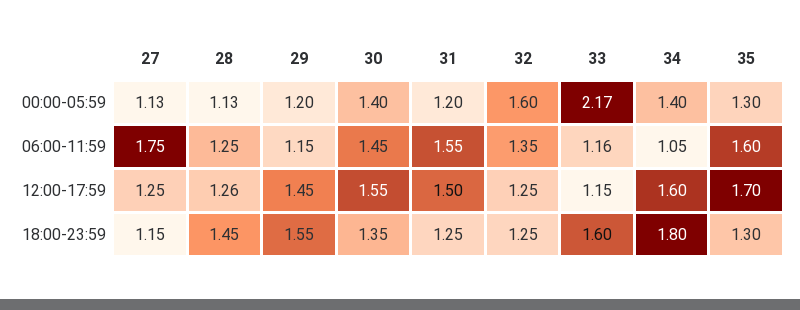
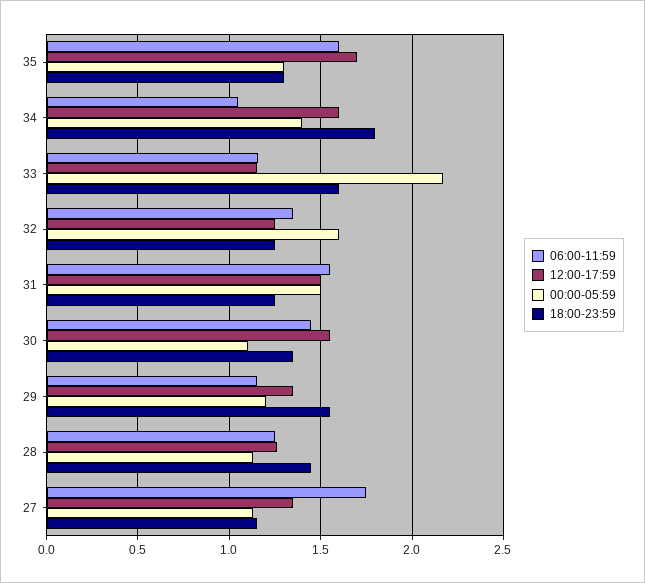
  {
    "00:00-05:59": {
      "27": 1.13,
      "28": 1.13,
      "29": 1.2,
-     "30": 1.4,
+     "30": 1.1,
-     "31": 1.2,
+     "31": 1.5,
      "32": 1.6,
      "33": 2.17,
      "34": 1.4,
      "35": 1.3
    },
    "06:00-11:59": {
      "27": 1.75,
      "28": 1.25,
      "29": 1.15,
      "30": 1.45,
      "31": 1.55,
      "32": 1.35,
      "33": 1.16,
      "34": 1.05,
      "35": 1.6
    },
    "12:00-17:59": {
-     "27": 1.25,
+     "27": 1.35,
      "28": 1.26,
-     "29": 1.45,
+     "29": 1.35,
      "30": 1.55,
      "31": 1.5,
      "32": 1.25,
      "33": 1.15,
      "34": 1.6,
      "35": 1.7
    },
    "18:00-23:59": {
      "27": 1.15,
      "28": 1.45,
      "29": 1.55,
      "30": 1.35,
      "31": 1.25,
      "32": 1.25,
      "33": 1.6,
      "34": 1.8,
      "35": 1.3
    }
  }

